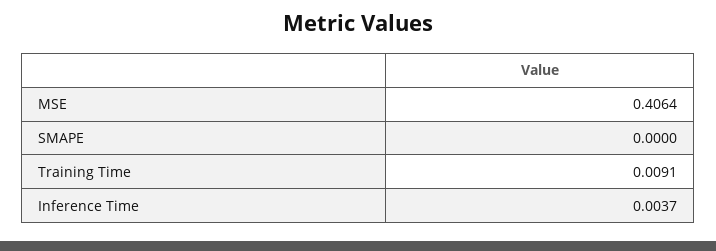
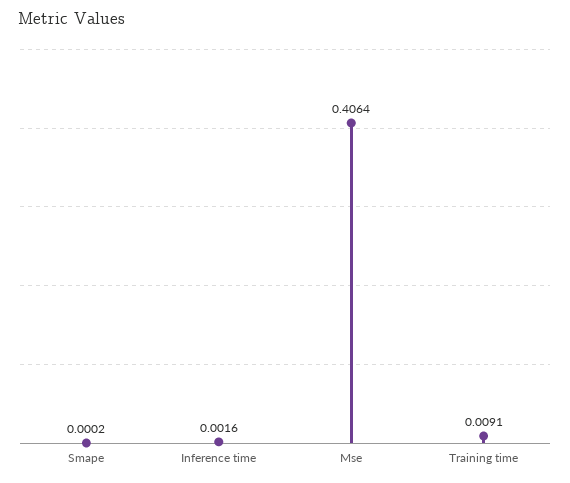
  {
    "MSE": 0.4064,
-   "SMAPE": 0,
+   "SMAPE": 0.0002,
    "Training Time": 0.0091,
-   "Inference Time": 0.0037
+   "Inference Time": 0.0016
  }

